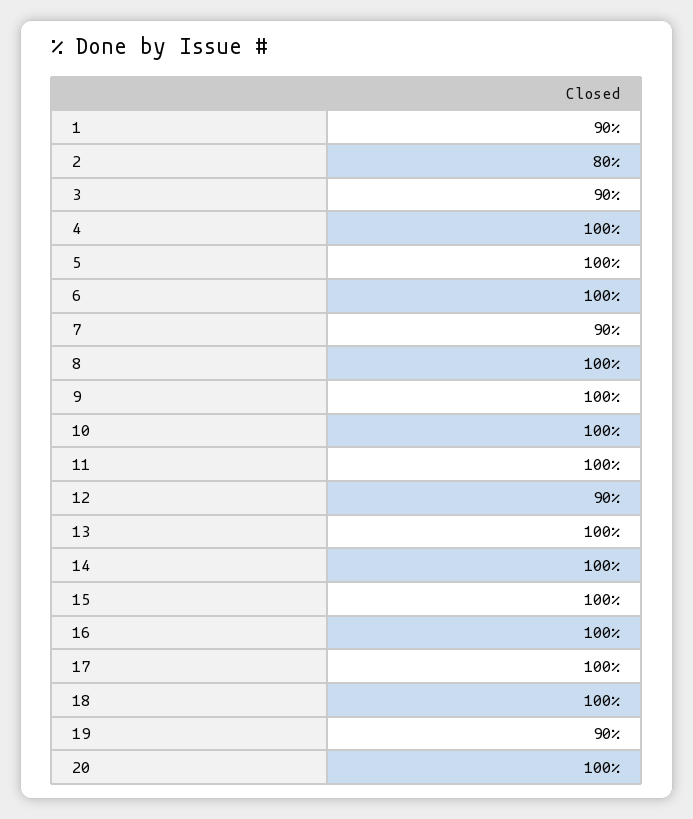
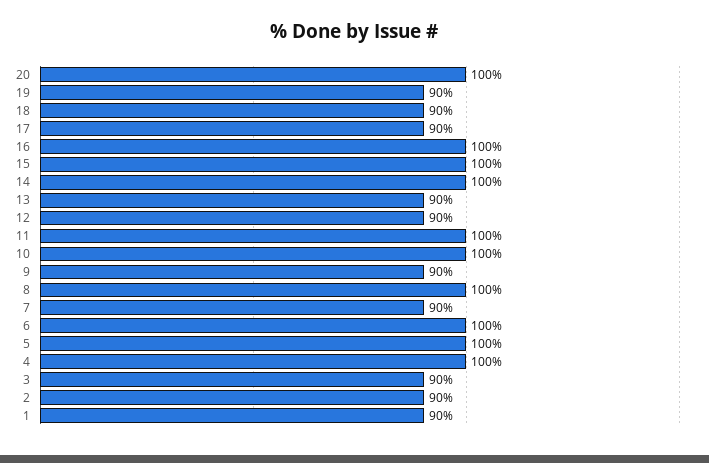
  {
    "1": 90,
-   "2": 80,
+   "2": 90,
    "3": 90,
    "4": 100,
    "5": 100,
    "6": 100,
    "7": 90,
    "8": 100,
-   "9": 100,
+   "9": 90,
    "10": 100,
    "11": 100,
    "12": 90,
-   "13": 100,
+   "13": 90,
    "14": 100,
    "15": 100,
    "16": 100,
-   "17": 100,
+   "17": 90,
-   "18": 100,
+   "18": 90,
    "19": 90,
    "20": 100
  }

